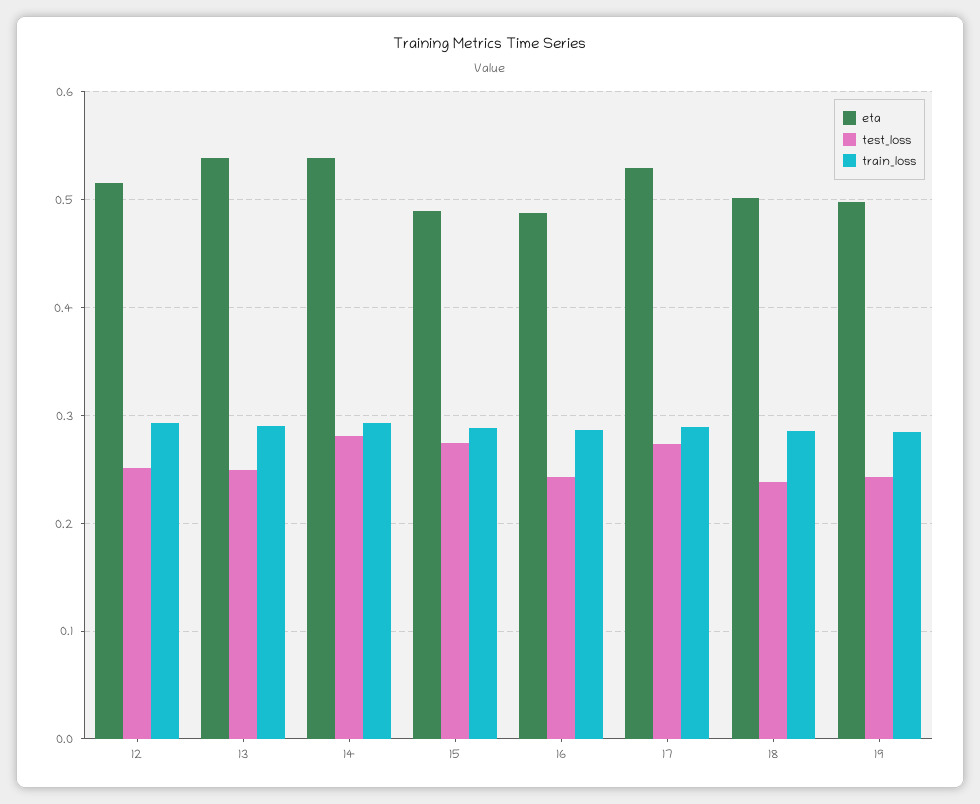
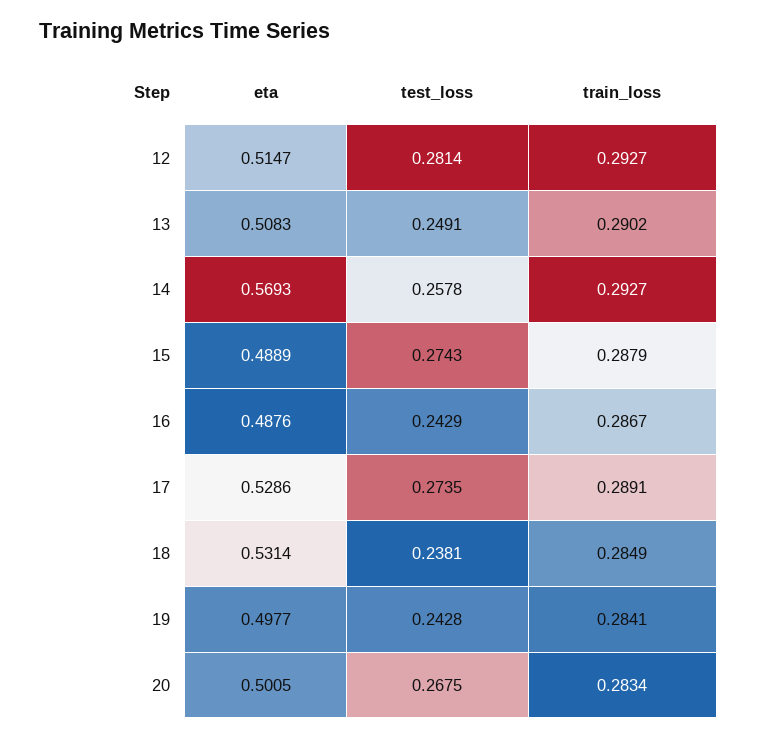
  {
    "eta": {
      "12": 0.5147,
-     "13": 0.54,
+     "13": 0.5083,
-     "14": 0.54,
+     "14": 0.5693,
      "15": 0.4889,
      "16": 0.4876,
      "17": 0.5286,
-     "18": 0.5,
+     "18": 0.5314,
-     "19": 0.4977
+     "19": 0.4977,
+     "20": 0.5005
    },
    "test_loss": {
-     "12": 0.25,
+     "12": 0.2814,
      "13": 0.2491,
-     "14": 0.28,
+     "14": 0.2578,
      "15": 0.2743,
      "16": 0.2429,
      "17": 0.2735,
      "18": 0.2381,
-     "19": 0.2428
+     "19": 0.2428,
+     "20": 0.2675
    },
    "train_loss": {
      "12": 0.2927,
      "13": 0.2902,
      "14": 0.2927,
      "15": 0.2879,
      "16": 0.2867,
      "17": 0.2891,
      "18": 0.2849,
-     "19": 0.2841
+     "19": 0.2841,
+     "20": 0.2834
    }
  }

